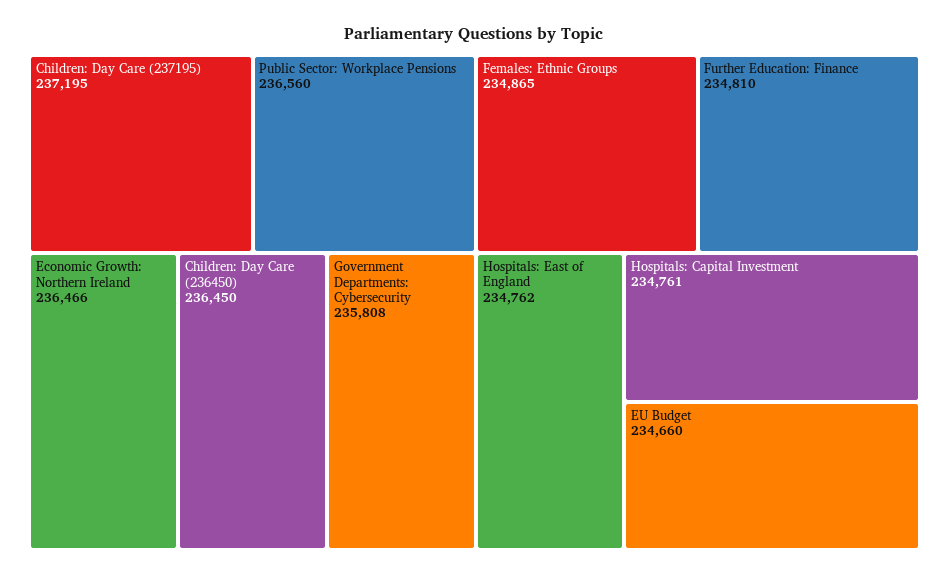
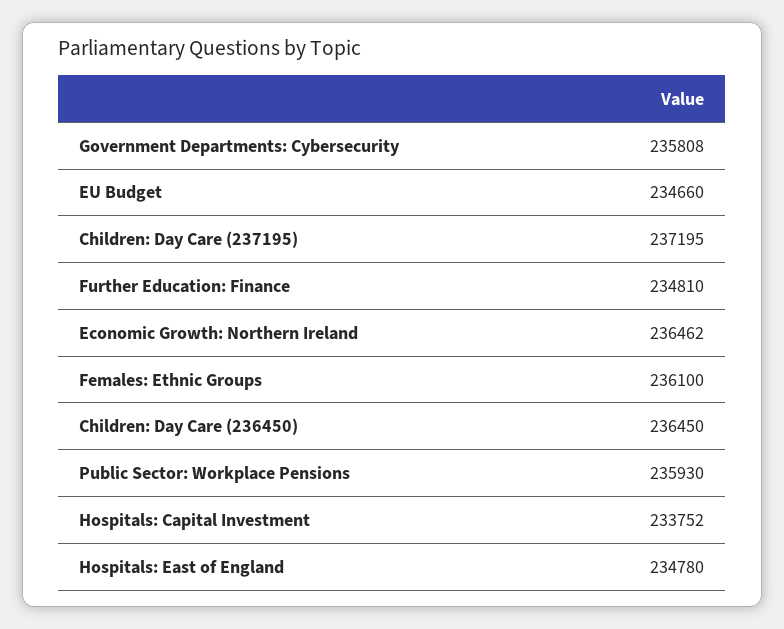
  {
    "Children: Day Care (237195)": 237195,
-   "Public Sector: Workplace Pensions": 236560,
+   "Public Sector: Workplace Pensions": 235930,
-   "Economic Growth: Northern Ireland": 236466,
+   "Economic Growth: Northern Ireland": 236462,
    "Children: Day Care (236450)": 236450,
    "Government Departments: Cybersecurity": 235808,
-   "Females: Ethnic Groups": 234865,
+   "Females: Ethnic Groups": 236100,
    "Further Education: Finance": 234810,
-   "Hospitals: East of England": 234762,
+   "Hospitals: East of England": 234780,
-   "Hospitals: Capital Investment": 234761,
+   "Hospitals: Capital Investment": 233752,
    "EU Budget": 234660
  }

